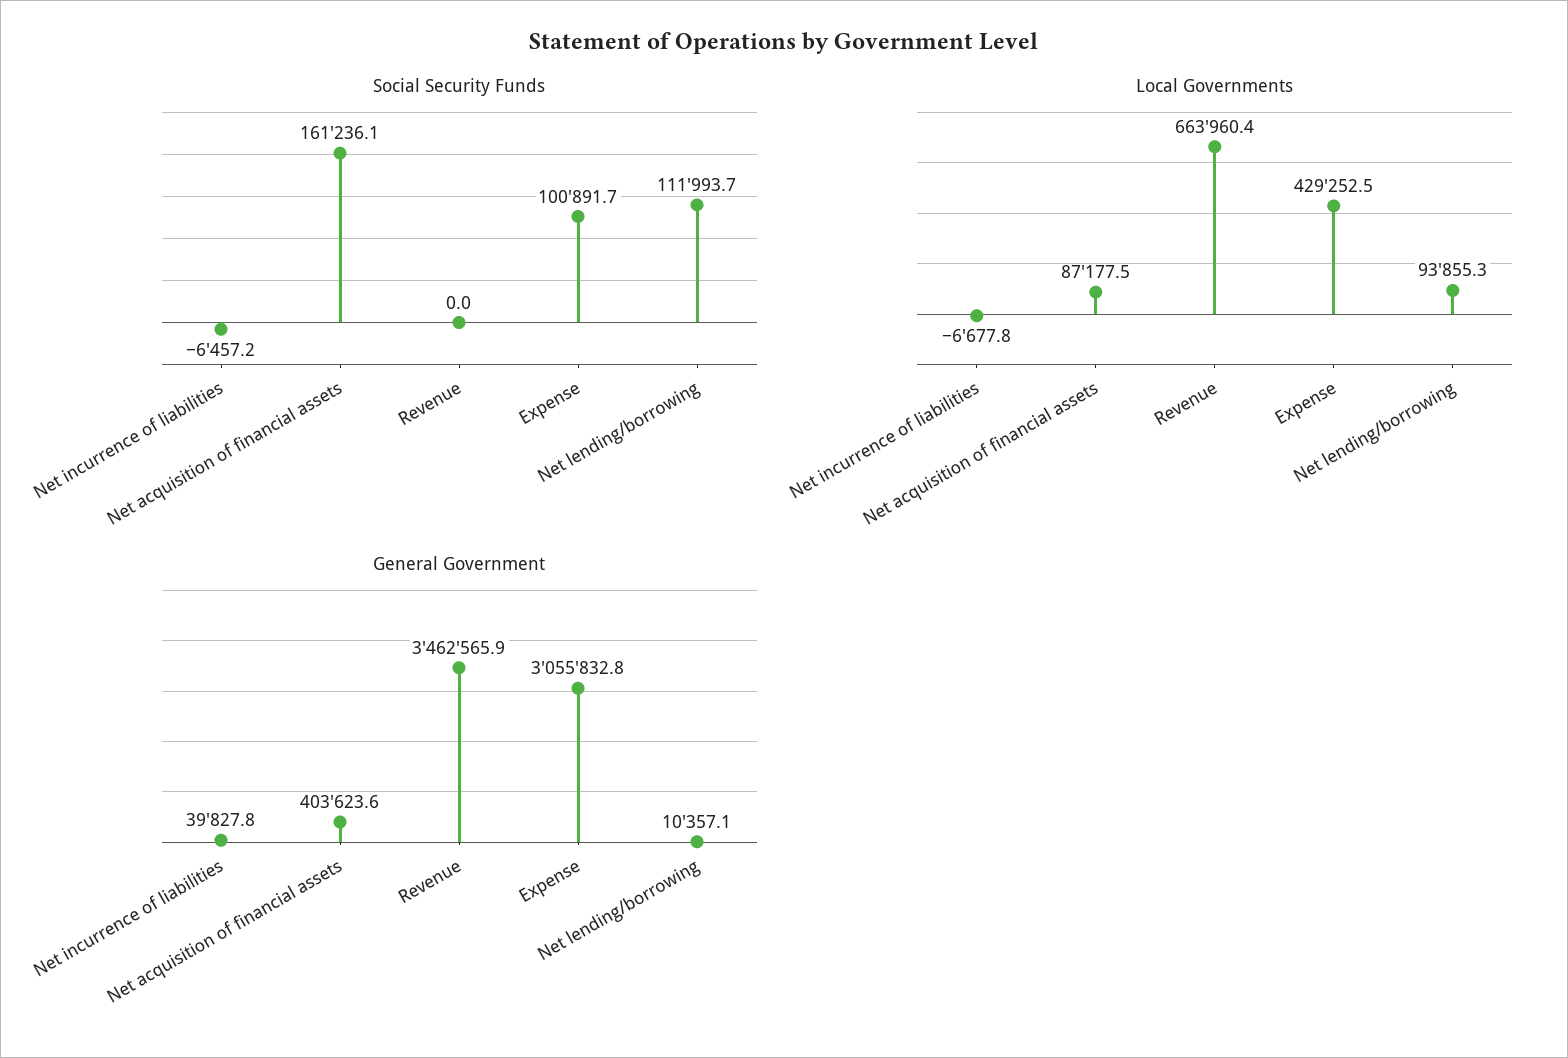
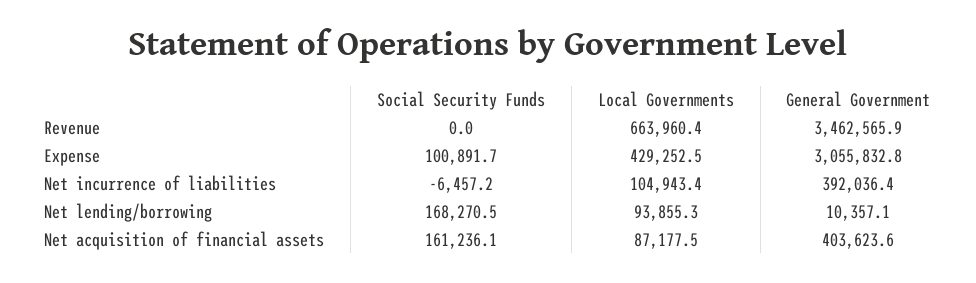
  {
    "Social Security Funds": {
      "Net incurrence of liabilities": -6457.2,
      "Net acquisition of financial assets": 161236.1,
      "Revenue": 0,
      "Expense": 100891.7,
-     "Net lending/borrowing": 111993.7
+     "Net lending/borrowing": 168270.5
    },
    "Local Governments": {
-     "Net incurrence of liabilities": -6677.8,
+     "Net incurrence of liabilities": 104943.4,
      "Net acquisition of financial assets": 87177.5,
      "Revenue": 663960.4,
      "Expense": 429252.5,
      "Net lending/borrowing": 93855.3
    },
    "General Government": {
-     "Net incurrence of liabilities": 39827.8,
+     "Net incurrence of liabilities": 392036.4,
      "Net acquisition of financial assets": 403623.6,
      "Revenue": 3462565.9,
      "Expense": 3055832.8,
      "Net lending/borrowing": 10357.1
    }
  }

